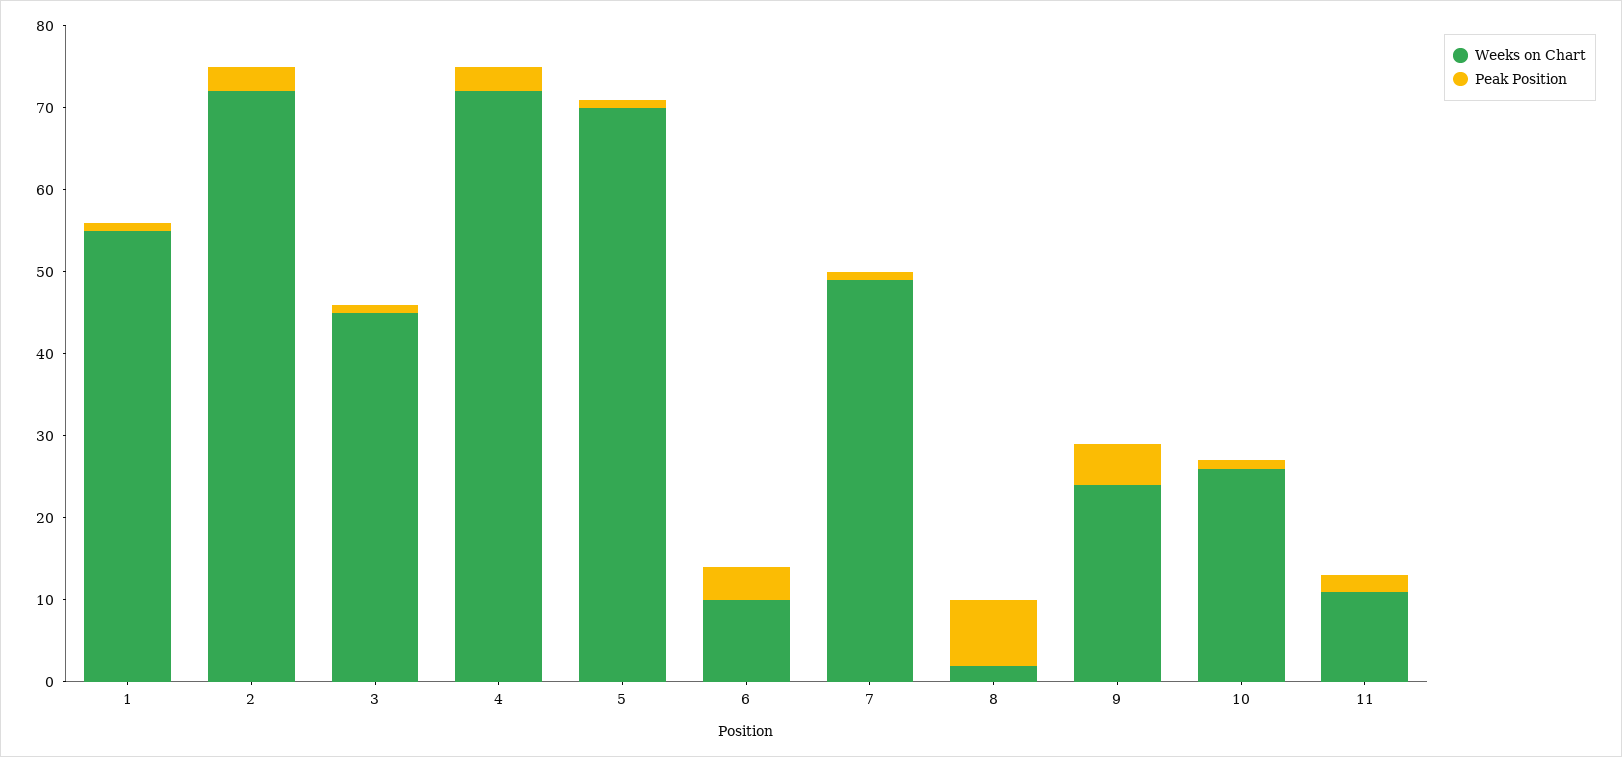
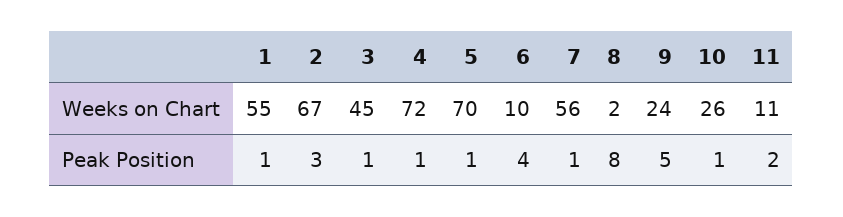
  {
    "Weeks on Chart": {
      "1": 55,
-     "2": 72,
+     "2": 67,
      "3": 45,
      "4": 72,
      "5": 70,
      "6": 10,
-     "7": 49,
+     "7": 56,
      "8": 2,
      "9": 24,
      "10": 26,
      "11": 11
    },
    "Peak Position": {
      "1": 1,
      "2": 3,
      "3": 1,
-     "4": 3,
+     "4": 1,
      "5": 1,
      "6": 4,
      "7": 1,
      "8": 8,
      "9": 5,
      "10": 1,
      "11": 2
    }
  }

